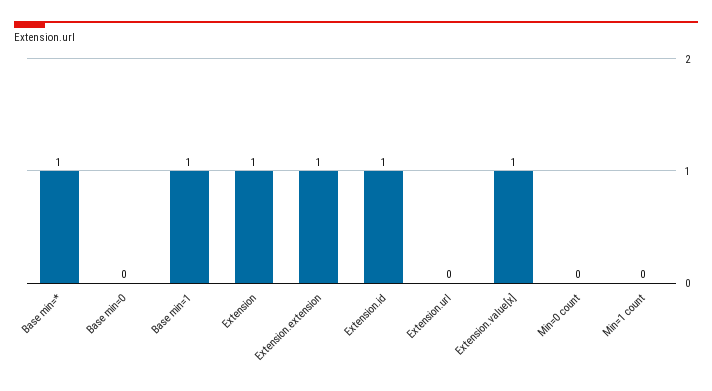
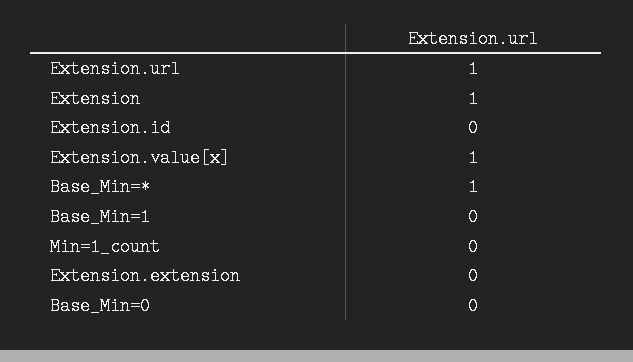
  {
    "Base min=*": 1,
    "Base min=0": 0,
-   "Base min=1": 1,
+   "Base min=1": 0,
    "Extension": 1,
-   "Extension.extension": 1,
+   "Extension.extension": 0,
-   "Extension.id": 1,
+   "Extension.id": 0,
-   "Extension.url": 0,
+   "Extension.url": 1,
    "Extension.value[x]": 1,
-   "Min=0 count": 0,
    "Min=1 count": 0
  }

